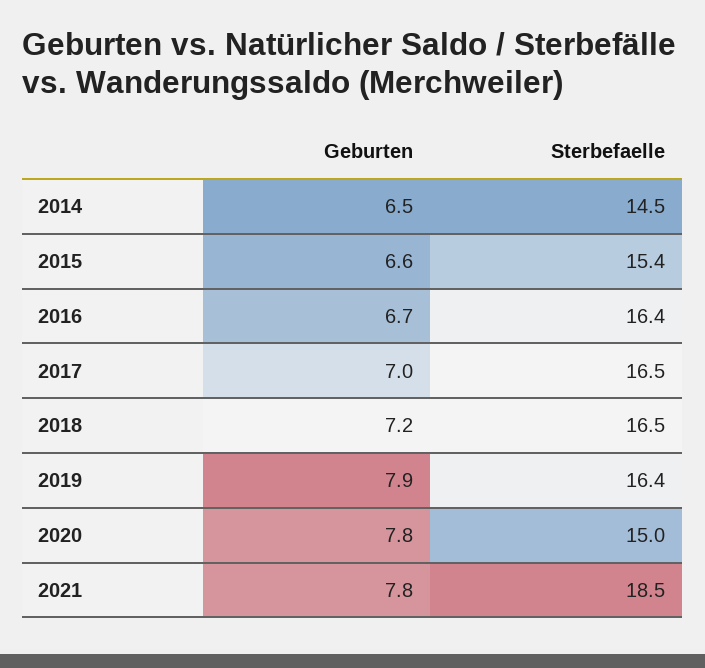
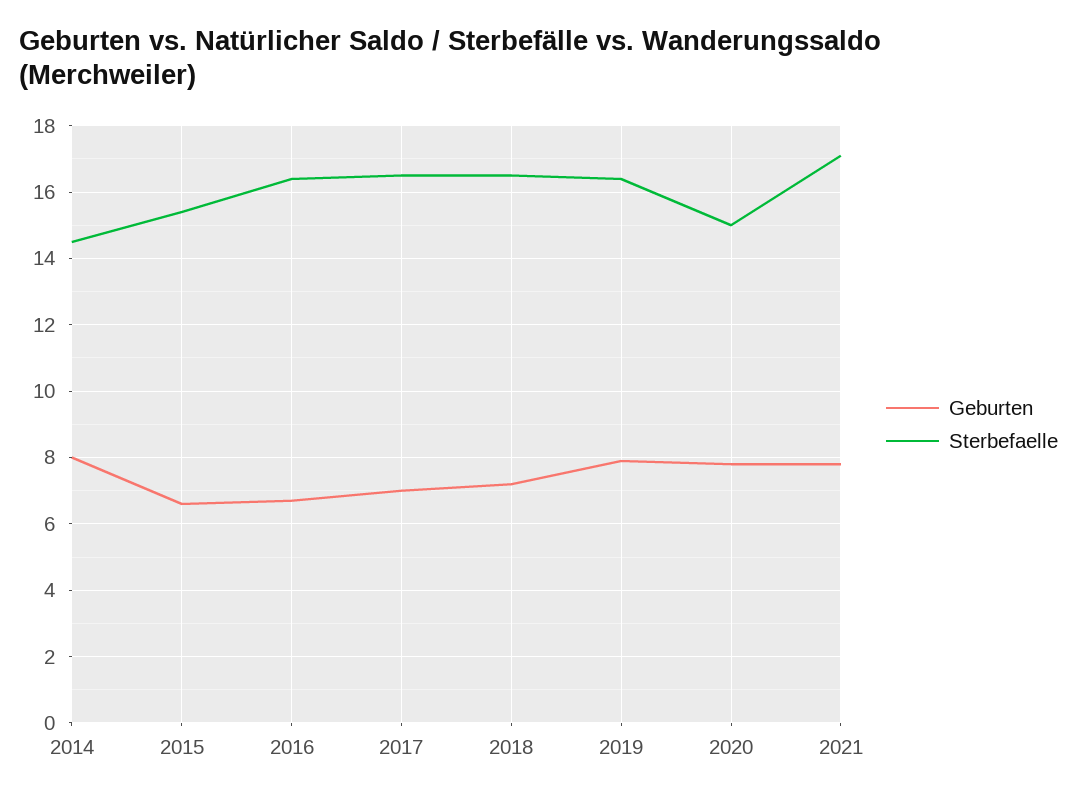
  {
    "Geburten": {
-     "2014": 6.5,
+     "2014": 8,
      "2015": 6.6,
      "2016": 6.7,
      "2017": 7,
      "2018": 7.2,
      "2019": 7.9,
      "2020": 7.8,
      "2021": 7.8
    },
    "Sterbefaelle": {
      "2014": 14.5,
      "2015": 15.4,
      "2016": 16.4,
      "2017": 16.5,
      "2018": 16.5,
      "2019": 16.4,
      "2020": 15,
-     "2021": 18.5
+     "2021": 17
    }
  }

